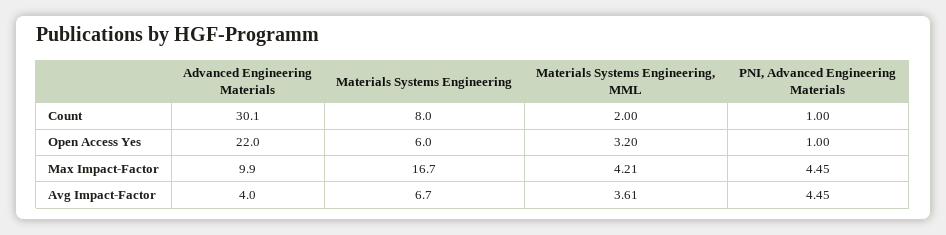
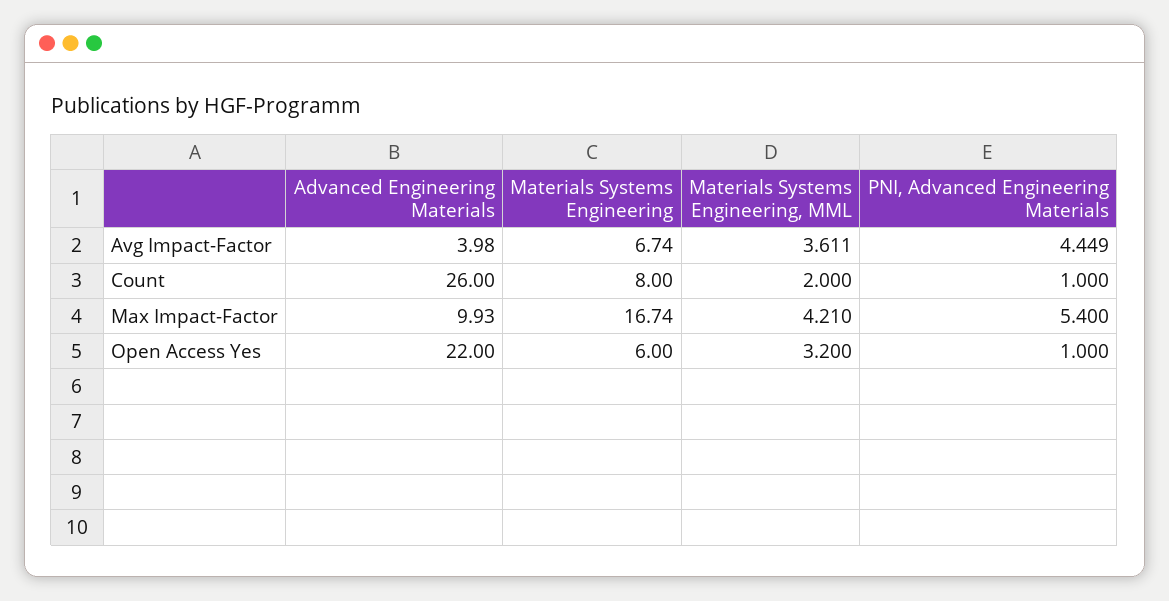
  {
    "Advanced Engineering Materials": {
-     "Count": 30.1,
+     "Count": 26,
      "Open Access Yes": 22,
      "Max Impact-Factor": 9.93,
      "Avg Impact-Factor": 3.98
    },
    "Materials Systems Engineering": {
      "Count": 8,
      "Open Access Yes": 6,
      "Max Impact-Factor": 16.74,
      "Avg Impact-Factor": 6.74
    },
    "Materials Systems Engineering, MML": {
      "Count": 2,
      "Open Access Yes": 3.2,
      "Max Impact-Factor": 4.21,
      "Avg Impact-Factor": 3.611
    },
    "PNI, Advanced Engineering Materials": {
      "Count": 1,
      "Open Access Yes": 1,
-     "Max Impact-Factor": 4.45,
+     "Max Impact-Factor": 5.4,
      "Avg Impact-Factor": 4.449
    }
  }

